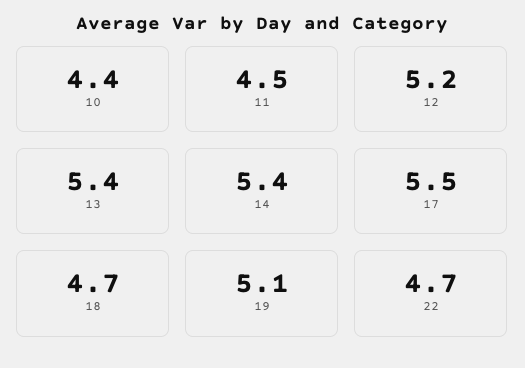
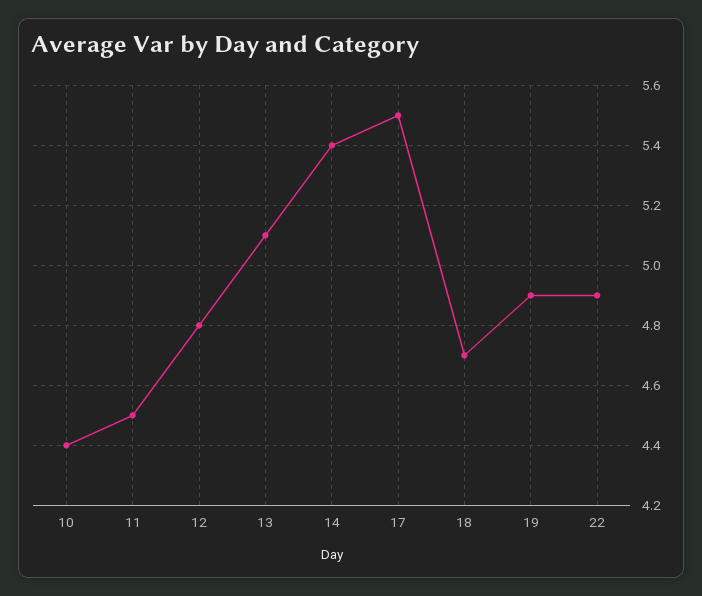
  {
    "10": 4.4,
    "11": 4.5,
-   "12": 5.2,
+   "12": 4.8,
-   "13": 5.4,
+   "13": 5.1,
    "14": 5.4,
    "17": 5.5,
    "18": 4.7,
-   "19": 5.1,
+   "19": 4.9,
-   "22": 4.7
+   "22": 4.9
  }

